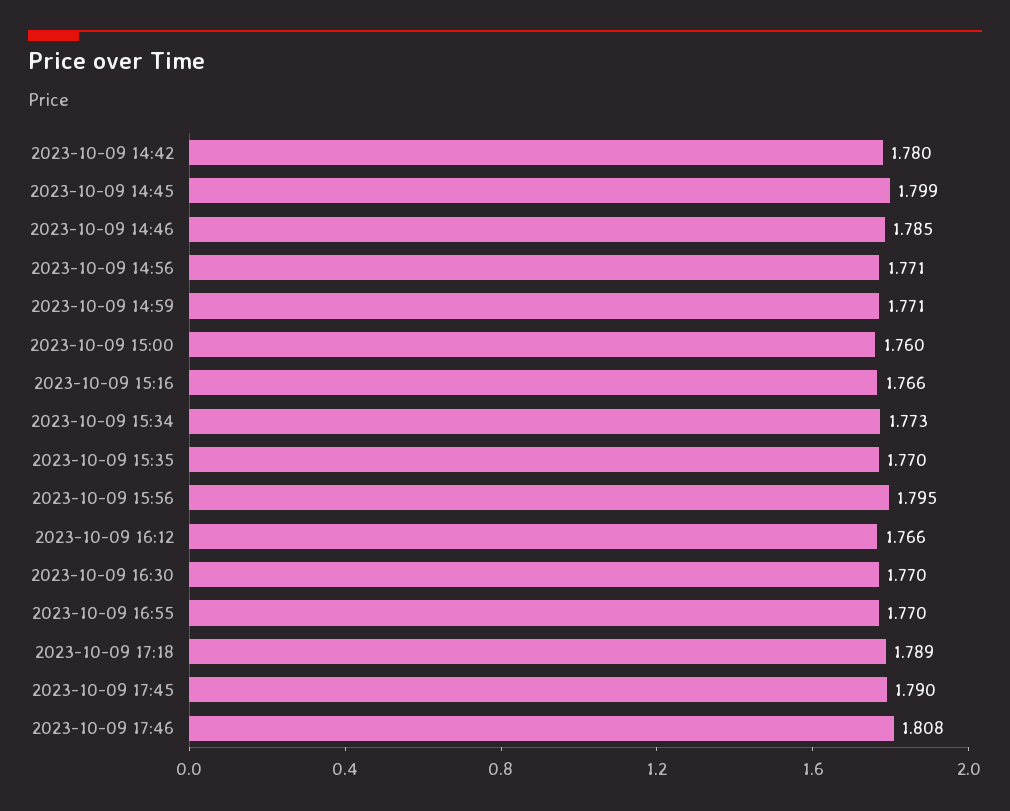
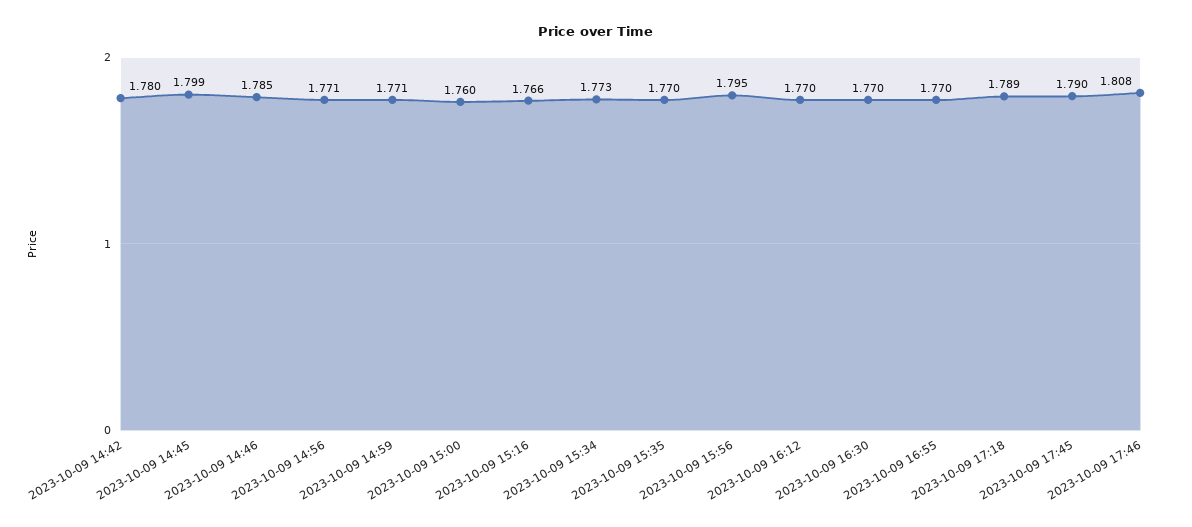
  {
    "2023-10-09 14:42": 1.78,
    "2023-10-09 14:45": 1.799,
    "2023-10-09 14:46": 1.785,
    "2023-10-09 14:56": 1.771,
    "2023-10-09 14:59": 1.771,
    "2023-10-09 15:00": 1.76,
    "2023-10-09 15:16": 1.766,
    "2023-10-09 15:34": 1.773,
    "2023-10-09 15:35": 1.77,
    "2023-10-09 15:56": 1.795,
-   "2023-10-09 16:12": 1.766,
+   "2023-10-09 16:12": 1.77,
    "2023-10-09 16:30": 1.77,
    "2023-10-09 16:55": 1.77,
    "2023-10-09 17:18": 1.789,
    "2023-10-09 17:45": 1.79,
    "2023-10-09 17:46": 1.808
  }

